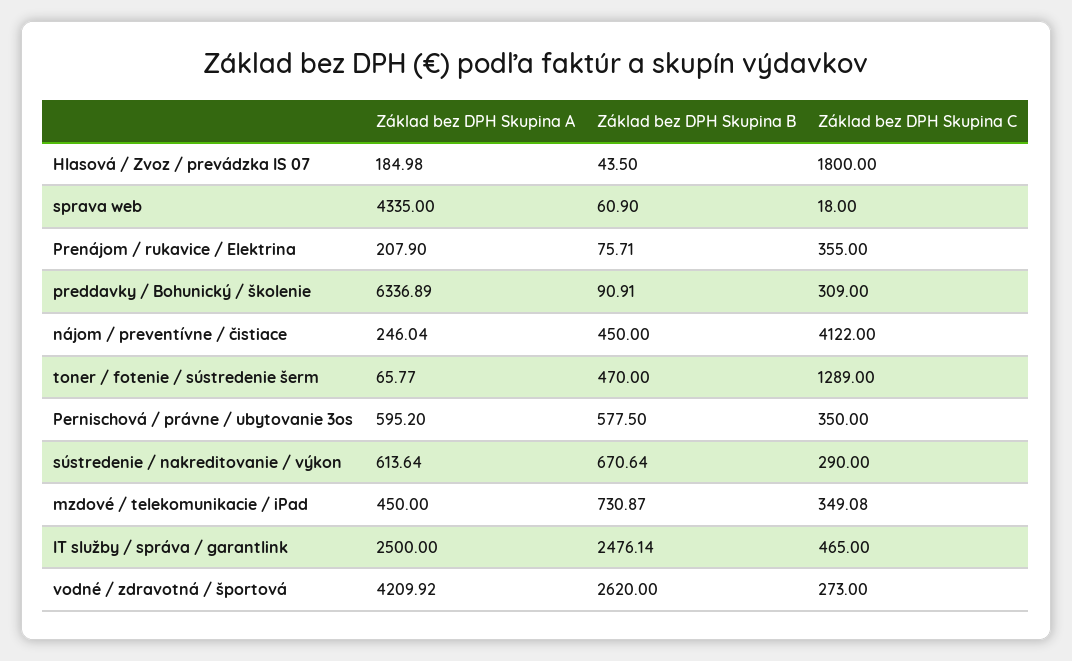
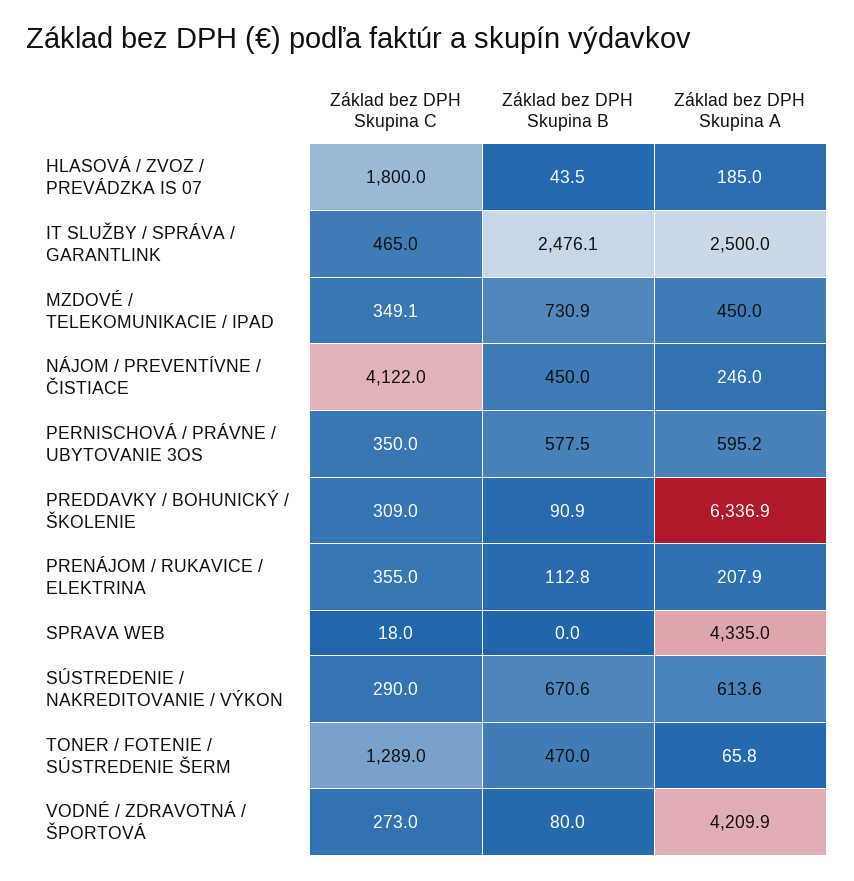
  {
    "Základ bez DPH Skupina A": {
      "Hlasová / Zvoz / prevádzka IS 07": 184.98,
      "sprava web": 4335,
      "Prenájom / rukavice / Elektrina": 207.9,
      "preddavky / Bohunický / školenie": 6336.89,
      "nájom / preventívne / čistiace": 246.04,
      "toner / fotenie / sústredenie šerm": 65.77,
      "Pernischová / právne / ubytovanie 3os": 595.2,
      "sústredenie / nakreditovanie / výkon": 613.64,
      "mzdové / telekomunikacie / iPad": 450,
      "IT služby / správa / garantlink": 2500,
      "vodné / zdravotná / športová": 4209.92
    },
    "Základ bez DPH Skupina B": {
      "Hlasová / Zvoz / prevádzka IS 07": 43.5,
-     "sprava web": 60.9,
+     "sprava web": 0,
-     "Prenájom / rukavice / Elektrina": 75.71,
+     "Prenájom / rukavice / Elektrina": 112.8,
      "preddavky / Bohunický / školenie": 90.91,
      "nájom / preventívne / čistiace": 450,
      "toner / fotenie / sústredenie šerm": 470,
      "Pernischová / právne / ubytovanie 3os": 577.5,
      "sústredenie / nakreditovanie / výkon": 670.64,
      "mzdové / telekomunikacie / iPad": 730.87,
      "IT služby / správa / garantlink": 2476.14,
-     "vodné / zdravotná / športová": 2620
+     "vodné / zdravotná / športová": 80
    },
    "Základ bez DPH Skupina C": {
      "Hlasová / Zvoz / prevádzka IS 07": 1800,
      "sprava web": 18,
      "Prenájom / rukavice / Elektrina": 355,
      "preddavky / Bohunický / školenie": 309,
      "nájom / preventívne / čistiace": 4122,
      "toner / fotenie / sústredenie šerm": 1289,
      "Pernischová / právne / ubytovanie 3os": 350,
      "sústredenie / nakreditovanie / výkon": 290,
      "mzdové / telekomunikacie / iPad": 349.08,
      "IT služby / správa / garantlink": 465,
      "vodné / zdravotná / športová": 273
    }
  }

